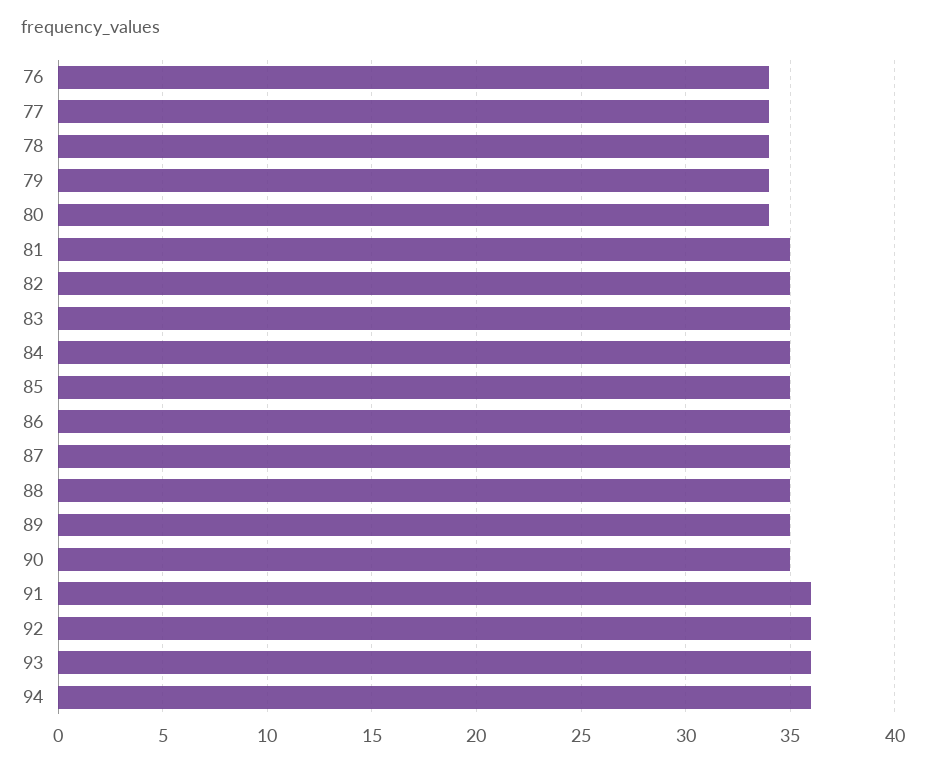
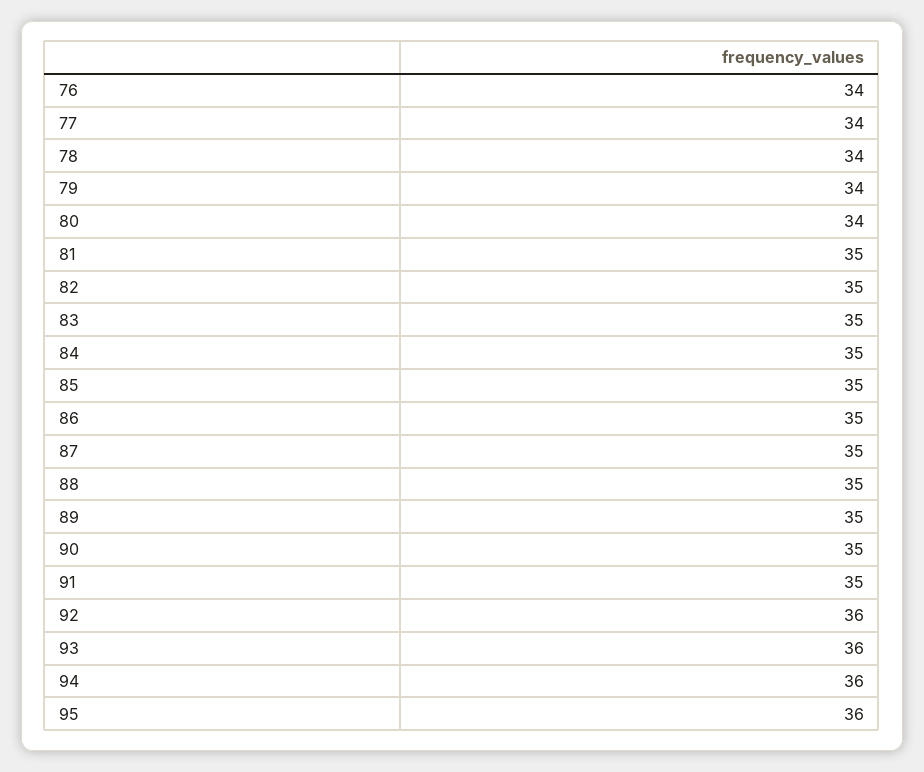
  {
    "76": 34,
    "77": 34,
    "78": 34,
    "79": 34,
    "80": 34,
    "81": 35,
    "82": 35,
    "83": 35,
    "84": 35,
    "85": 35,
    "86": 35,
    "87": 35,
    "88": 35,
    "89": 35,
    "90": 35,
-   "91": 36,
+   "91": 35,
    "92": 36,
    "93": 36,
-   "94": 36
+   "94": 36,
+   "95": 36
  }

